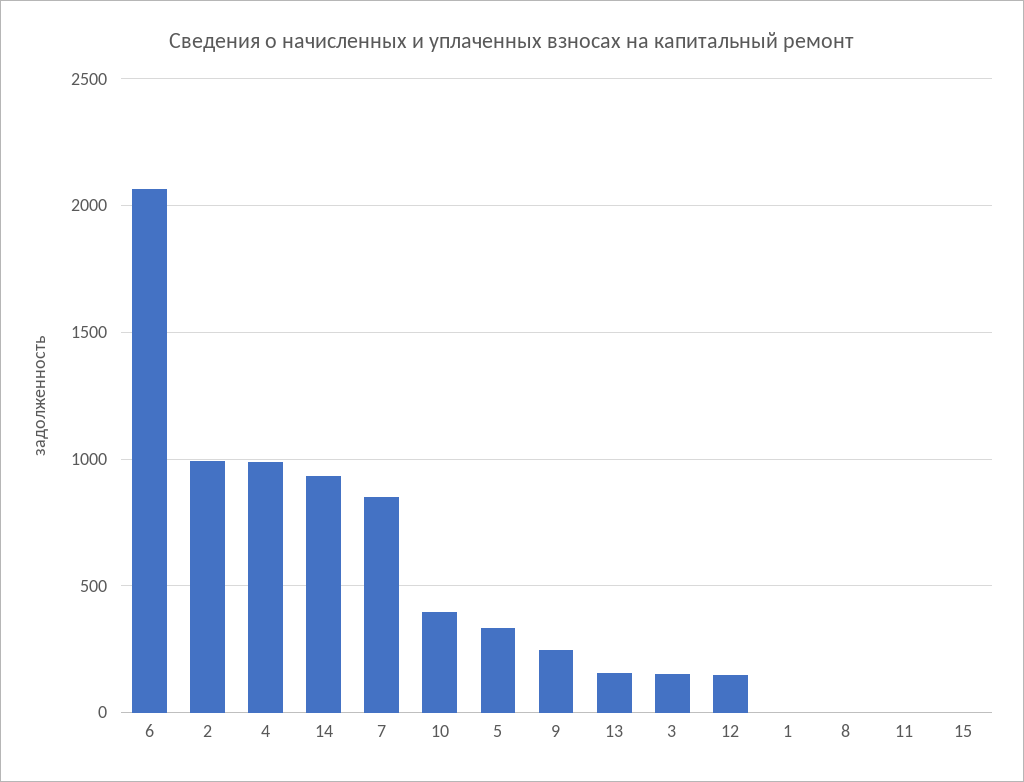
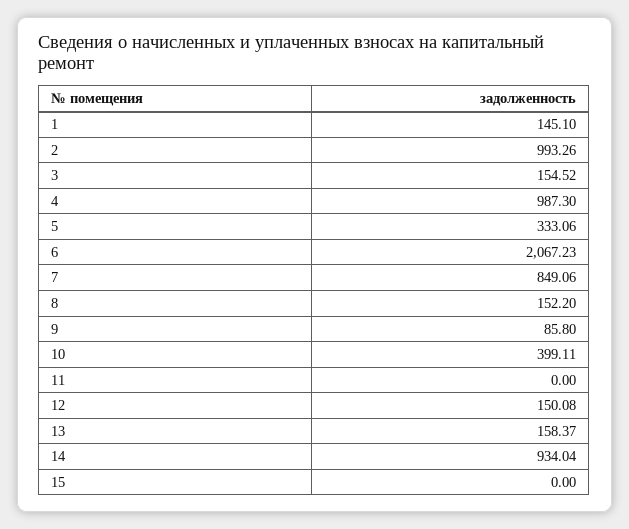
  {
    "6": 2067.23,
    "2": 993.26,
    "4": 987.3,
    "14": 934.04,
    "7": 849.06,
    "10": 399.11,
    "5": 333.06,
-   "9": 250,
+   "9": 85.8,
    "13": 158.37,
    "3": 154.52,
    "12": 150.08,
-   "1": 0,
+   "1": 145.1,
-   "8": 0,
+   "8": 152.2,
    "11": 0,
    "15": 0
  }

